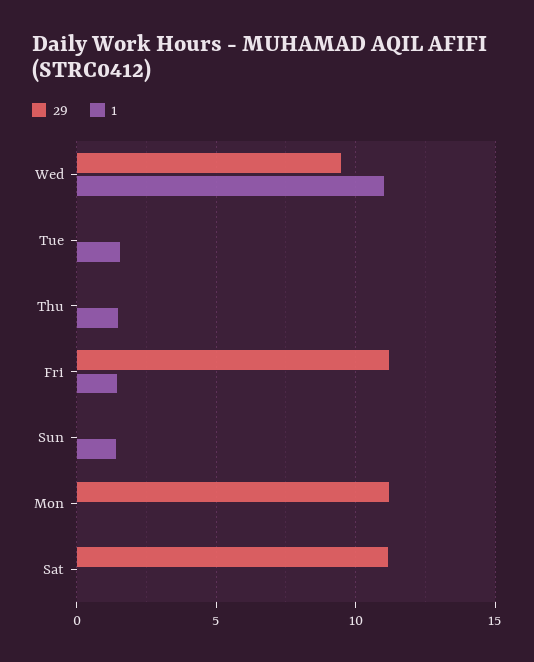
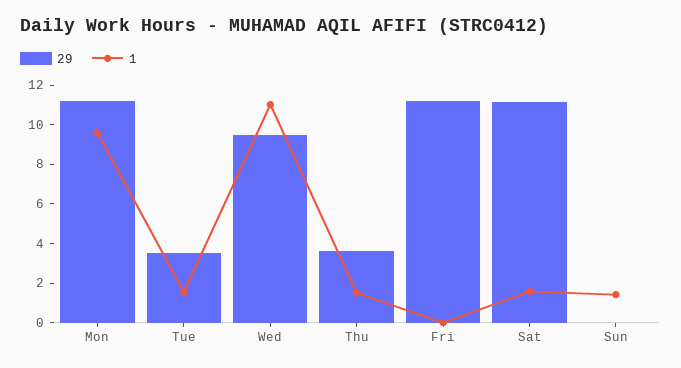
  {
    "29": {
      "Wed": 9.5,
-     "Tue": 0,
+     "Tue": 3.5,
-     "Thu": 0,
+     "Thu": 3.5,
      "Fri": 11,
      "Sun": 0,
      "Mon": 11,
      "Sat": 11
    },
    "1": {
      "Wed": 11,
      "Tue": 1.5,
      "Thu": 1.5,
-     "Fri": 1.5,
+     "Fri": 0,
      "Sun": 1.5,
-     "Mon": 0,
+     "Mon": 9.5,
-     "Sat": 0
+     "Sat": 1.5
    }
  }

